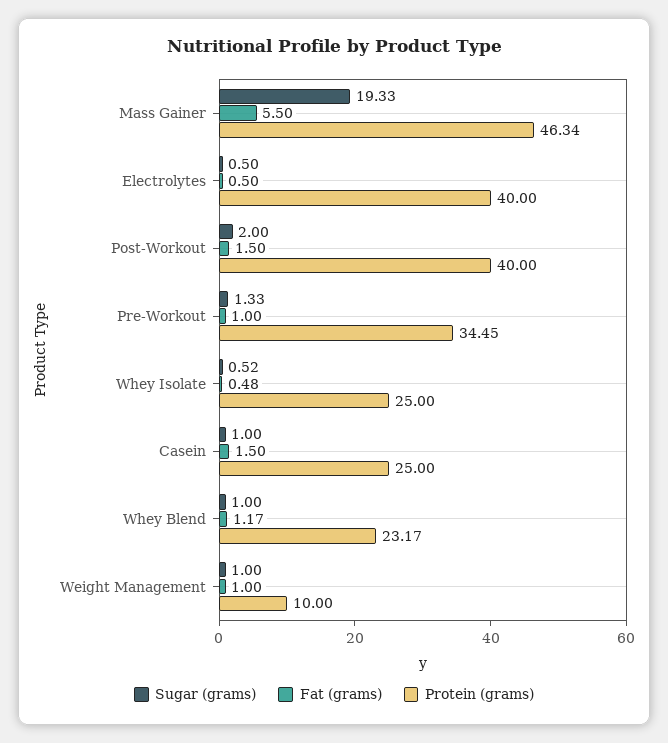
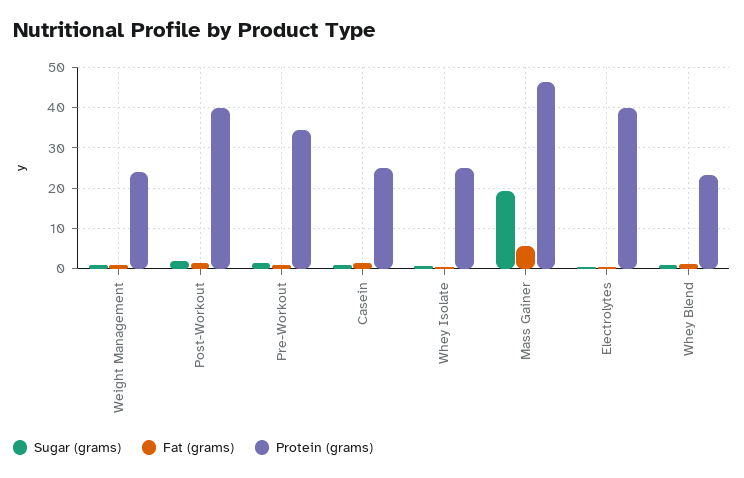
  {
    "Sugar (grams)": {
      "Mass Gainer": 19.33,
      "Electrolytes": 0.5,
      "Post-Workout": 2,
      "Pre-Workout": 1.33,
      "Whey Isolate": 0.52,
      "Casein": 1,
      "Whey Blend": 1,
      "Weight Management": 1
    },
    "Fat (grams)": {
      "Mass Gainer": 5.5,
      "Electrolytes": 0.5,
      "Post-Workout": 1.5,
      "Pre-Workout": 1,
      "Whey Isolate": 0.48,
      "Casein": 1.5,
      "Whey Blend": 1.17,
      "Weight Management": 1
    },
    "Protein (grams)": {
      "Mass Gainer": 46.34,
      "Electrolytes": 40,
      "Post-Workout": 40,
      "Pre-Workout": 34.45,
      "Whey Isolate": 25,
      "Casein": 25,
      "Whey Blend": 23.17,
-     "Weight Management": 10
+     "Weight Management": 24
    }
  }

